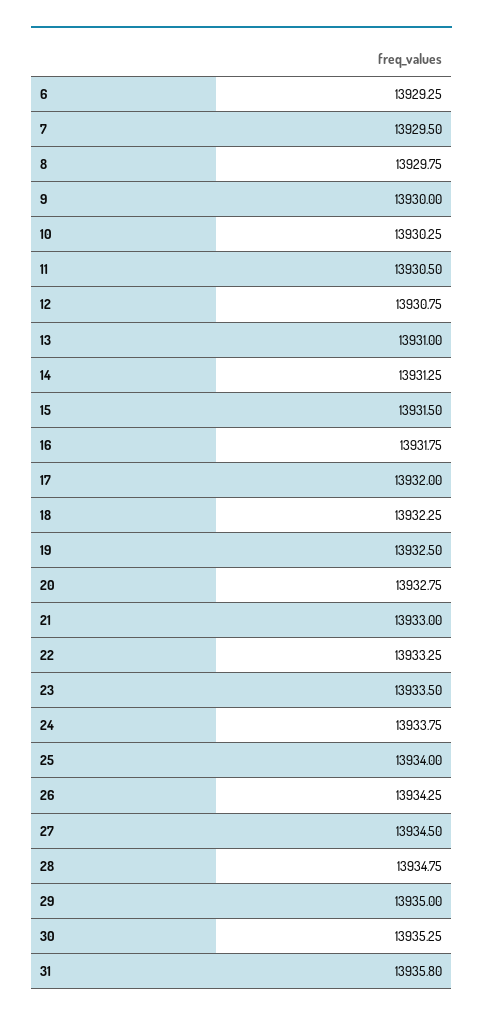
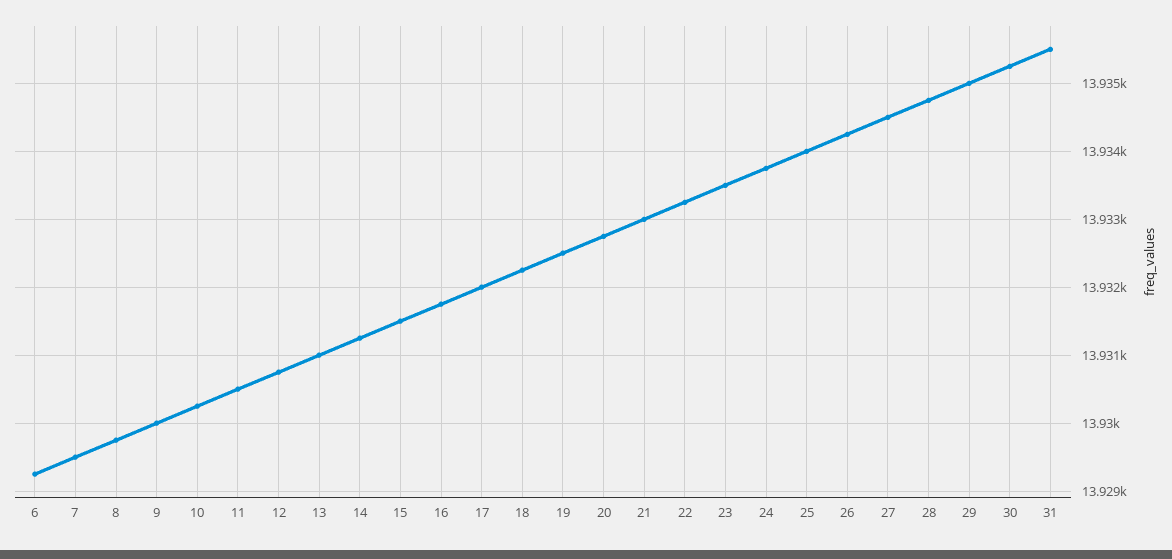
  {
    "6": 13929.25,
    "7": 13929.5,
    "8": 13929.75,
    "9": 13930,
    "10": 13930.25,
    "11": 13930.5,
    "12": 13930.75,
    "13": 13931,
    "14": 13931.25,
    "15": 13931.5,
    "16": 13931.75,
    "17": 13932,
    "18": 13932.25,
    "19": 13932.5,
    "20": 13932.75,
    "21": 13933,
    "22": 13933.25,
    "23": 13933.5,
    "24": 13933.75,
    "25": 13934,
    "26": 13934.25,
    "27": 13934.5,
    "28": 13934.75,
    "29": 13935,
    "30": 13935.25,
-   "31": 13935.8
+   "31": 13935.5
  }

